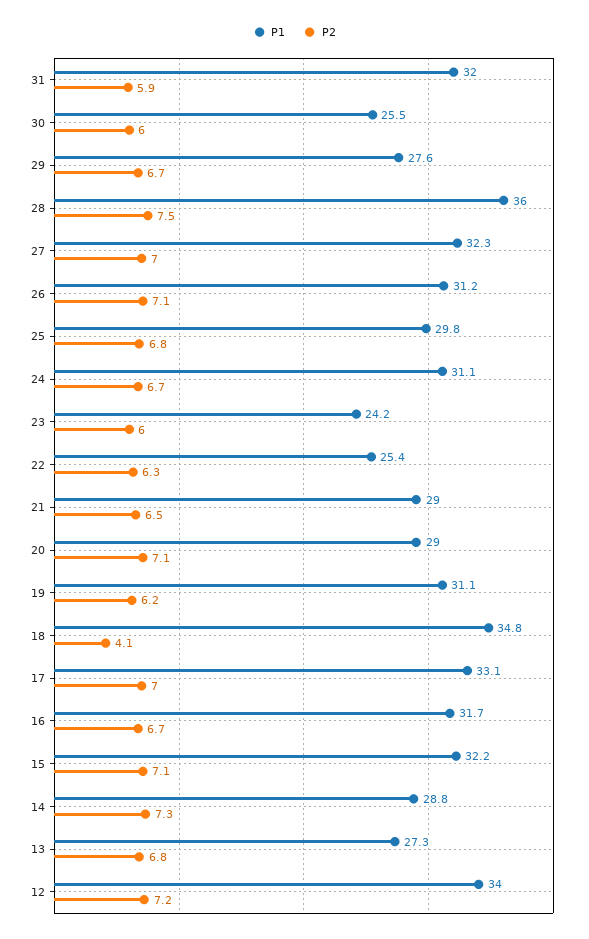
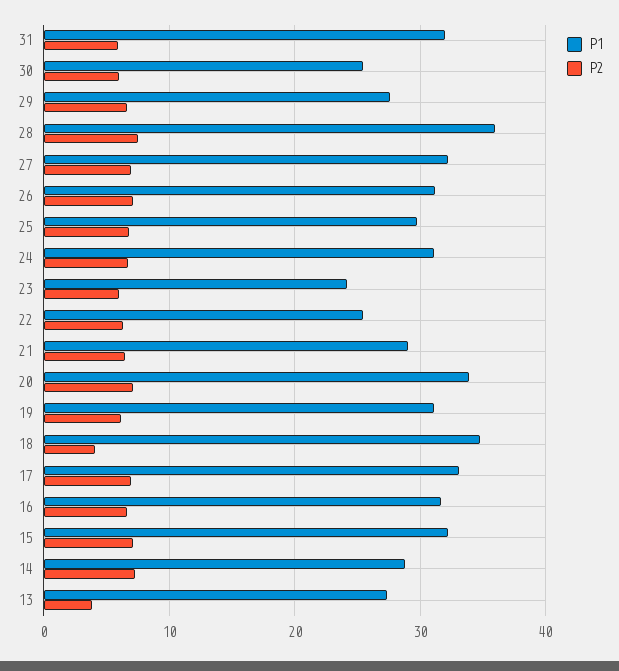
  {
    "P1": {
      "31": 32,
      "30": 25.5,
      "29": 27.6,
      "28": 36,
      "27": 32.3,
      "26": 31.2,
      "25": 29.8,
      "24": 31.1,
      "23": 24.2,
      "22": 25.4,
      "21": 29,
-     "20": 29,
+     "20": 34,
      "19": 31.1,
      "18": 34.8,
      "17": 33.1,
      "16": 31.7,
      "15": 32.2,
      "14": 28.8,
-     "13": 27.3,
+     "13": 27.3
-     "12": 34
    },
    "P2": {
      "31": 5.9,
      "30": 6,
      "29": 6.7,
      "28": 7.5,
      "27": 7,
      "26": 7.1,
      "25": 6.8,
      "24": 6.7,
      "23": 6,
      "22": 6.3,
      "21": 6.5,
      "20": 7.1,
      "19": 6.2,
      "18": 4.1,
      "17": 7,
      "16": 6.7,
      "15": 7.1,
      "14": 7.3,
-     "13": 6.8,
+     "13": 4
-     "12": 7.2
    }
  }

